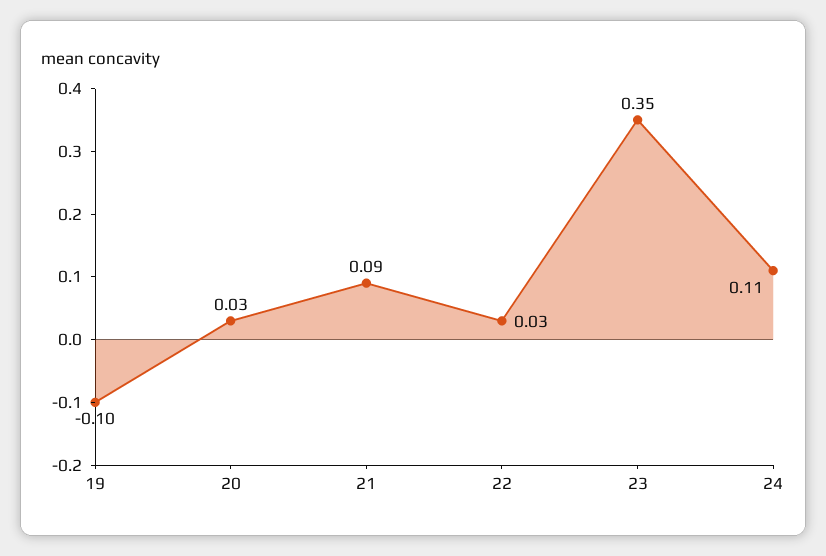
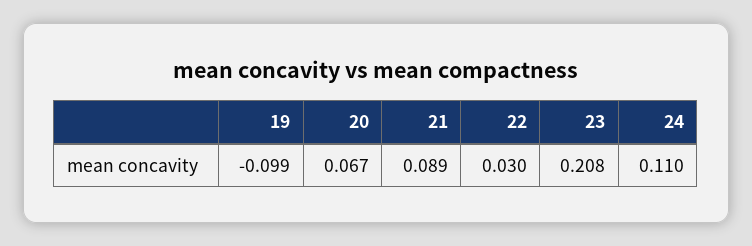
  {
    "19": -0.099,
-   "20": 0.03,
+   "20": 0.067,
    "21": 0.089,
    "22": 0.03,
-   "23": 0.35,
+   "23": 0.208,
    "24": 0.11
  }

